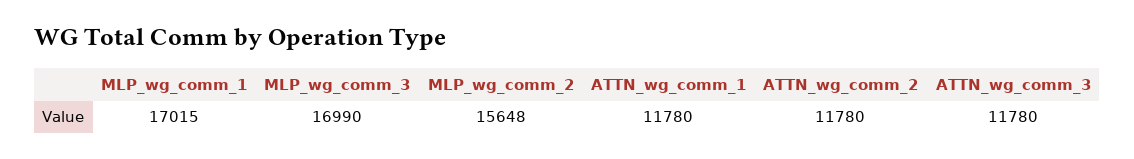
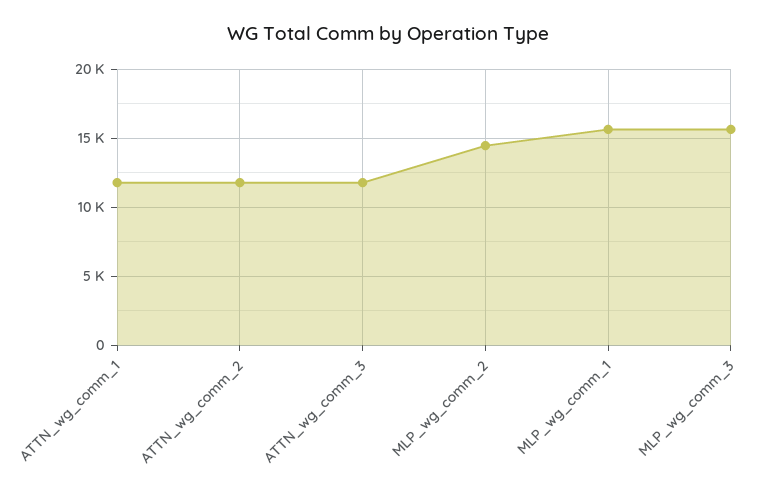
  {
-   "MLP_wg_comm_1": 17015,
+   "MLP_wg_comm_1": 15500,
-   "MLP_wg_comm_3": 16990,
+   "MLP_wg_comm_3": 15500,
-   "MLP_wg_comm_2": 15648,
+   "MLP_wg_comm_2": 14500,
    "ATTN_wg_comm_1": 11780,
    "ATTN_wg_comm_2": 11780,
    "ATTN_wg_comm_3": 11780
  }

